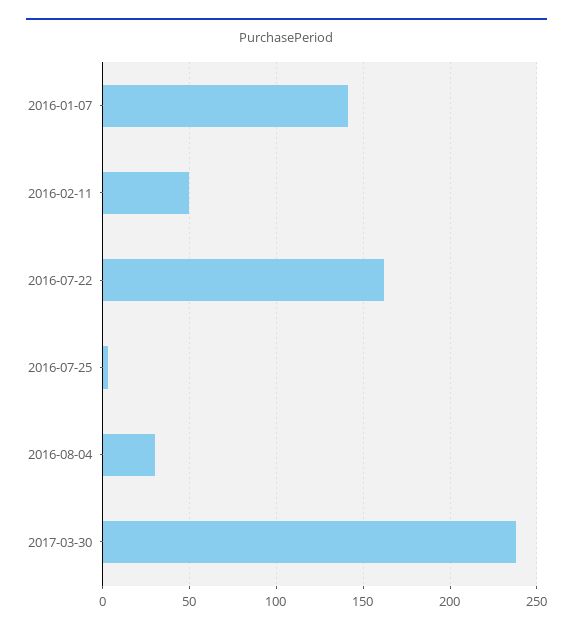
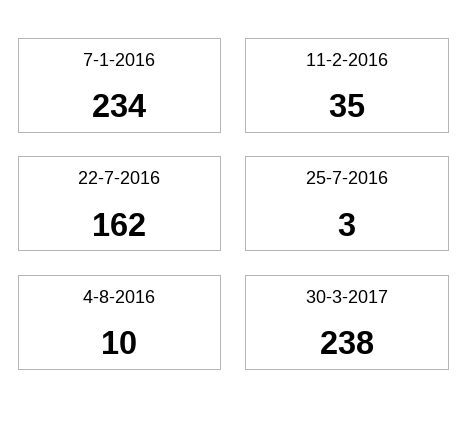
  {
-   "2016-01-07": 140,
+   "2016-01-07": 234,
-   "2016-02-11": 50,
+   "2016-02-11": 35,
    "2016-07-22": 162,
    "2016-07-25": 3,
-   "2016-08-04": 30,
+   "2016-08-04": 10,
    "2017-03-30": 238
  }

